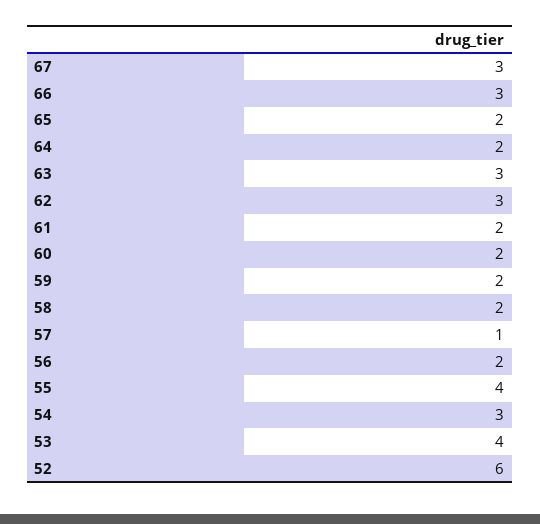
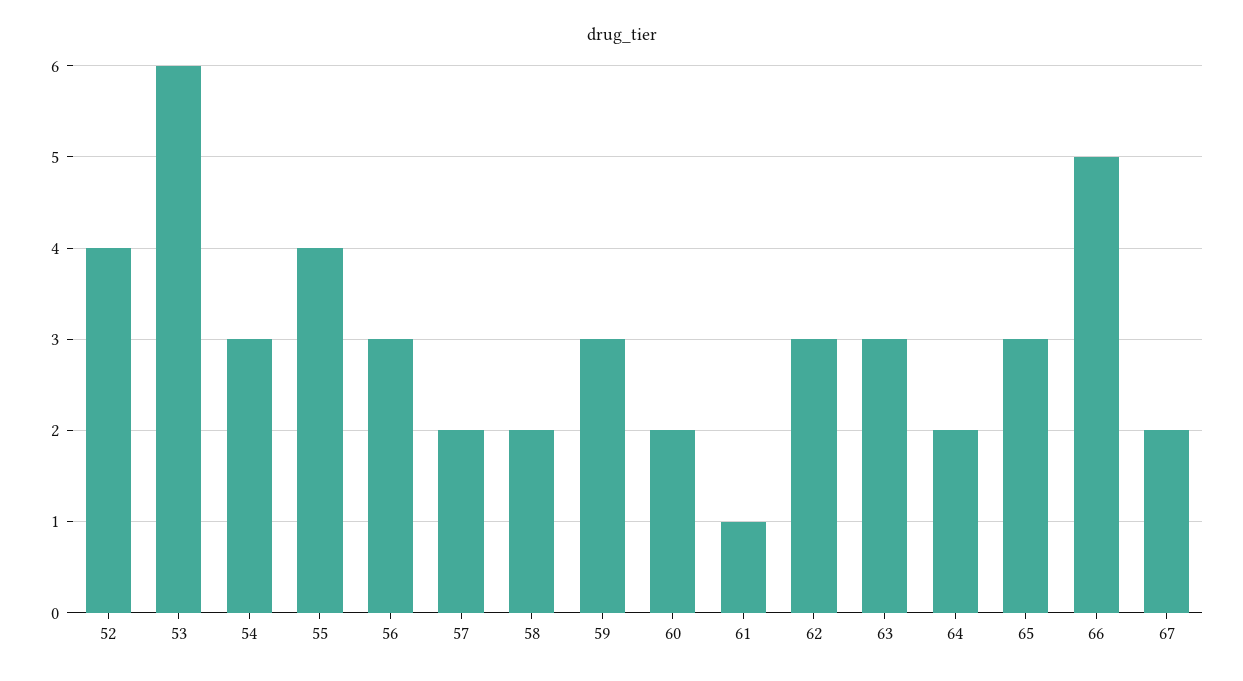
  {
-   "67": 3,
+   "67": 2,
-   "66": 3,
+   "66": 5,
-   "65": 2,
+   "65": 3,
    "64": 2,
    "63": 3,
    "62": 3,
-   "61": 2,
+   "61": 1,
    "60": 2,
-   "59": 2,
+   "59": 3,
    "58": 2,
-   "57": 1,
+   "57": 2,
-   "56": 2,
+   "56": 3,
    "55": 4,
    "54": 3,
-   "53": 4,
+   "53": 6,
-   "52": 6
+   "52": 4
  }

